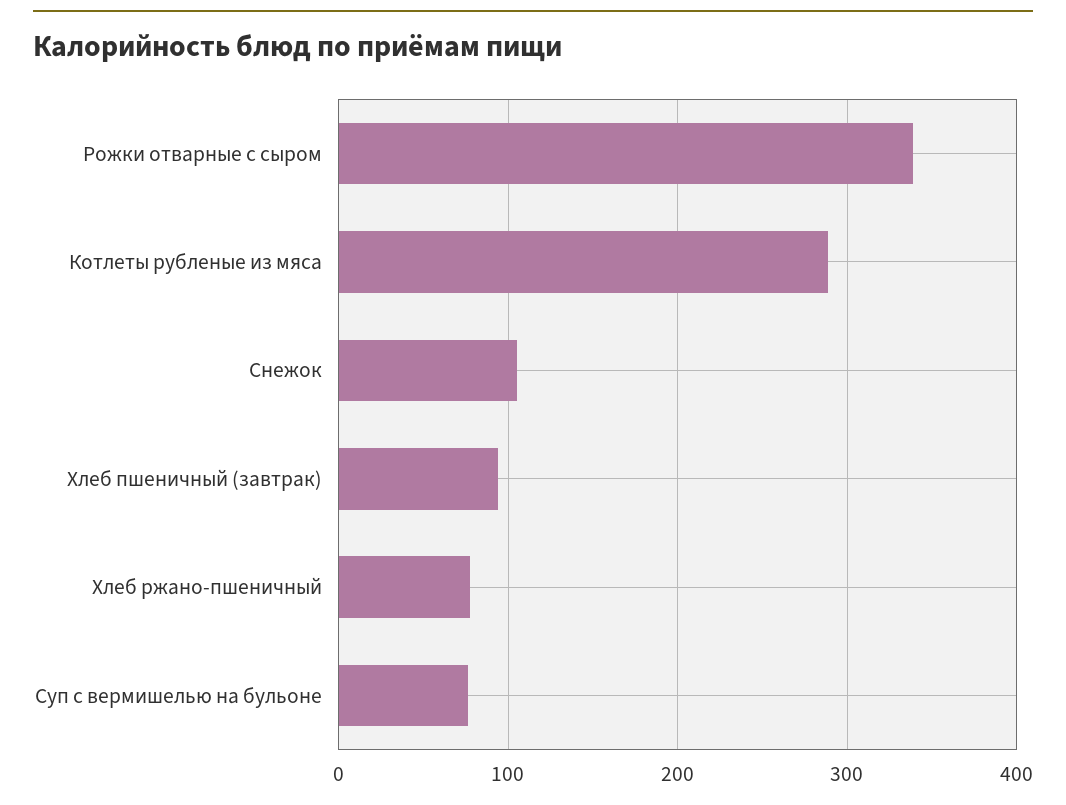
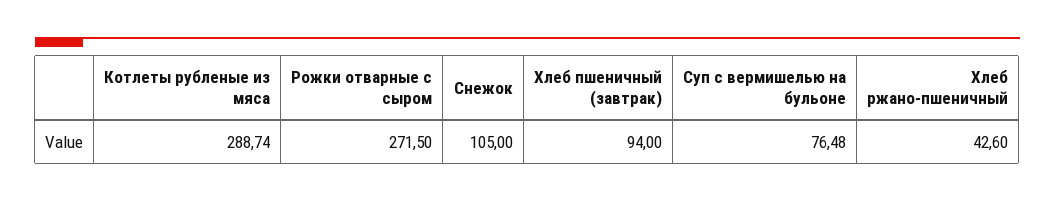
  {
-   "Рожки отварные с сыром": 340,
+   "Рожки отварные с сыром": 271.5,
    "Котлеты рубленые из мяса": 288.74,
    "Снежок": 105,
    "Хлеб пшеничный (завтрак)": 94,
-   "Хлеб ржано-пшеничный": 80,
+   "Хлеб ржано-пшеничный": 42.6,
    "Суп с вермишелью на бульоне": 76.48
  }

